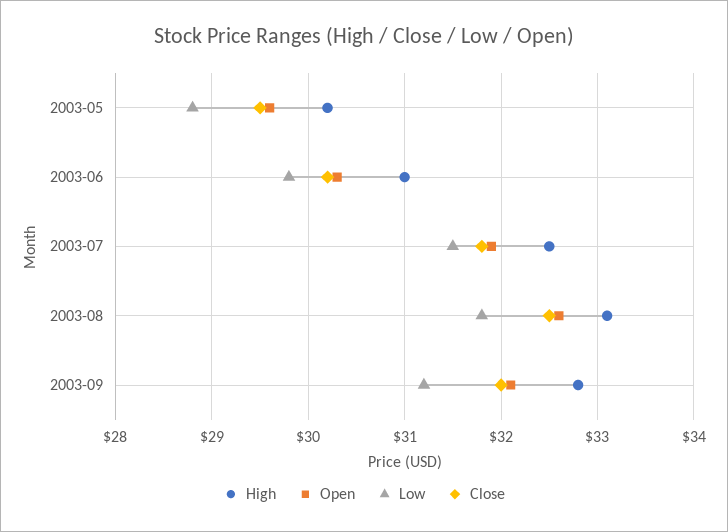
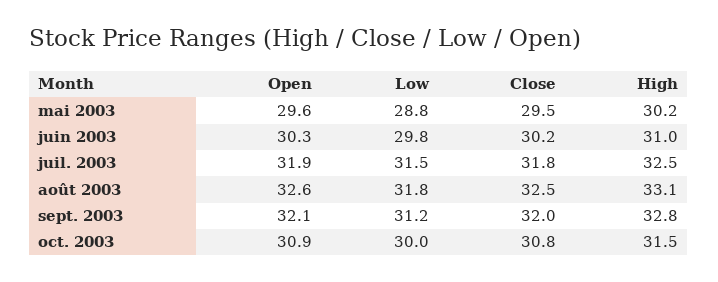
  {
    "High": {
      "2003-05": 30.2,
      "2003-06": 31,
      "2003-07": 32.5,
      "2003-08": 33.1,
-     "2003-09": 32.8
+     "2003-09": 32.8,
+     "oct. 2003": 31.5
    },
    "Open": {
      "2003-05": 29.6,
      "2003-06": 30.3,
      "2003-07": 31.9,
      "2003-08": 32.6,
-     "2003-09": 32.1
+     "2003-09": 32.1,
+     "oct. 2003": 30.9
    },
    "Low": {
      "2003-05": 28.8,
      "2003-06": 29.8,
      "2003-07": 31.5,
      "2003-08": 31.8,
-     "2003-09": 31.2
+     "2003-09": 31.2,
+     "oct. 2003": 30
    },
    "Close": {
      "2003-05": 29.5,
      "2003-06": 30.2,
      "2003-07": 31.8,
      "2003-08": 32.5,
-     "2003-09": 32
+     "2003-09": 32,
+     "oct. 2003": 30.8
    }
  }

